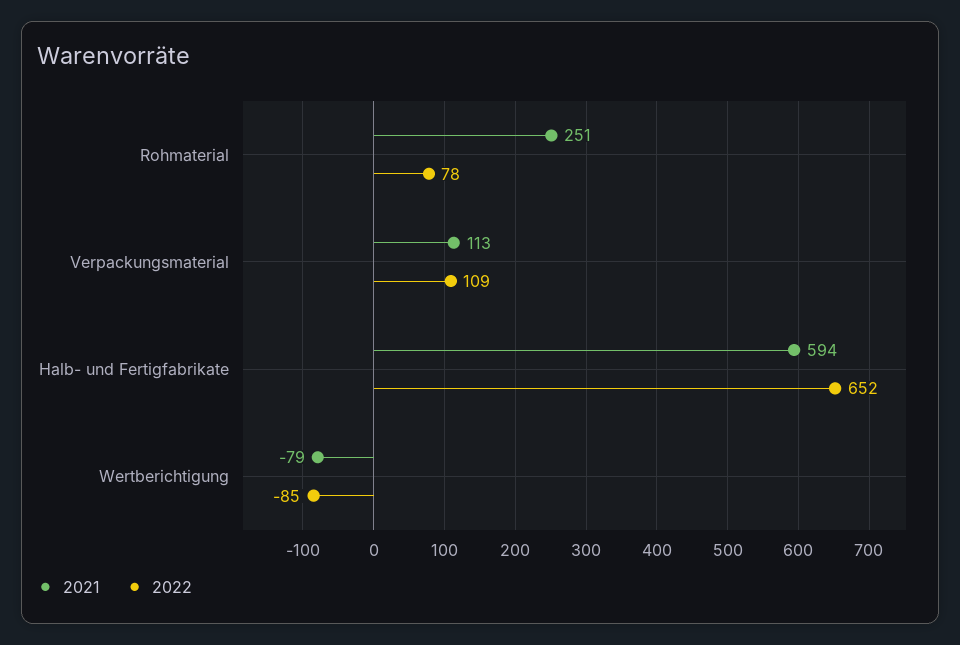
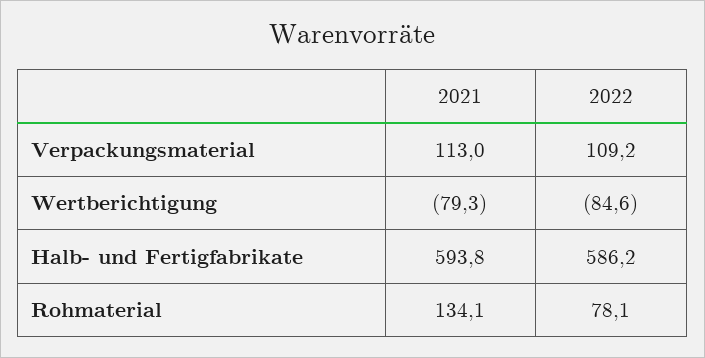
  {
    "2021": {
-     "Rohmaterial": 251,
+     "Rohmaterial": 134.1,
      "Verpackungsmaterial": 113,
      "Halb- und Fertigfabrikate": 593.8,
      "Wertberichtigung": -79.3
    },
    "2022": {
      "Rohmaterial": 78.1,
      "Verpackungsmaterial": 109.2,
-     "Halb- und Fertigfabrikate": 652,
+     "Halb- und Fertigfabrikate": 586.2,
      "Wertberichtigung": -84.6
    }
  }

